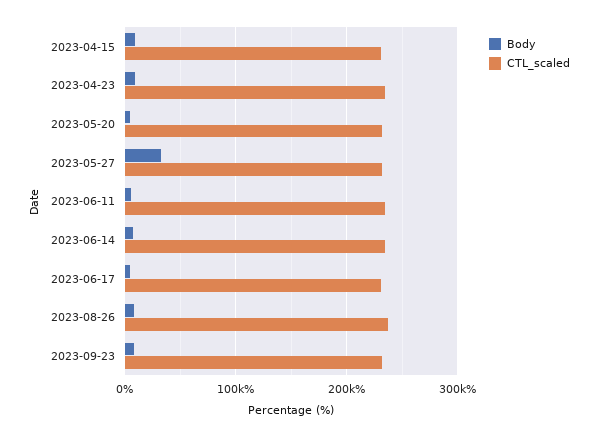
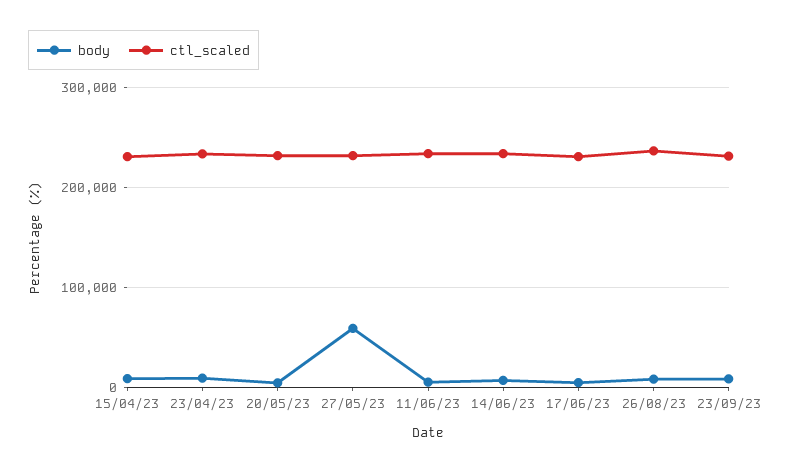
  {
    "Body": {
      "2023-04-15": 10000,
      "2023-04-23": 10000,
      "2023-05-20": 0,
-     "2023-05-27": 30000,
+     "2023-05-27": 60000,
      "2023-06-11": 10000,
      "2023-06-14": 10000,
      "2023-06-17": 10000,
      "2023-08-26": 10000,
      "2023-09-23": 10000
    },
    "CTL_scaled": {
      "2023-04-15": 230000,
      "2023-04-23": 230000,
      "2023-05-20": 230000,
      "2023-05-27": 230000,
      "2023-06-11": 230000,
      "2023-06-14": 230000,
      "2023-06-17": 230000,
      "2023-08-26": 240000,
      "2023-09-23": 230000
    }
  }

